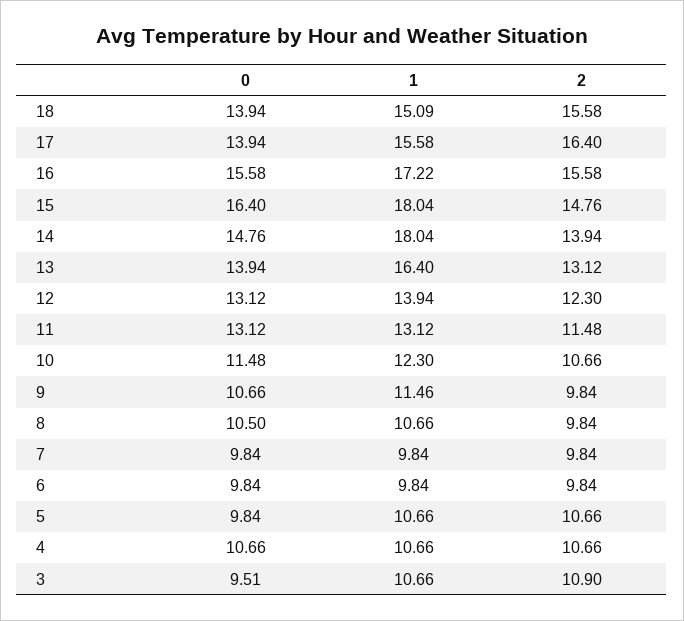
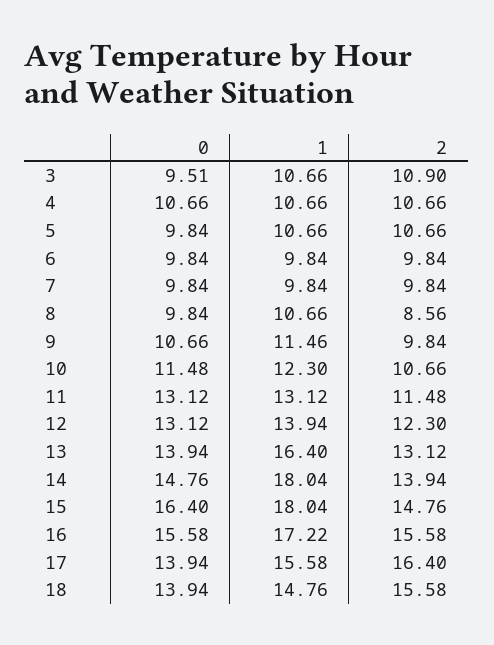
  {
    "0": {
      "18": 13.94,
      "17": 13.94,
      "16": 15.58,
      "15": 16.4,
      "14": 14.76,
      "13": 13.94,
      "12": 13.12,
      "11": 13.12,
      "10": 11.48,
      "9": 10.66,
-     "8": 10.5,
+     "8": 9.84,
      "7": 9.84,
      "6": 9.84,
      "5": 9.84,
      "4": 10.66,
      "3": 9.51
    },
    "1": {
-     "18": 15.09,
+     "18": 14.76,
      "17": 15.58,
      "16": 17.22,
      "15": 18.04,
      "14": 18.04,
      "13": 16.4,
      "12": 13.94,
      "11": 13.12,
      "10": 12.3,
      "9": 11.46,
      "8": 10.66,
      "7": 9.84,
      "6": 9.84,
      "5": 10.66,
      "4": 10.66,
      "3": 10.66
    },
    "2": {
      "18": 15.58,
      "17": 16.4,
      "16": 15.58,
      "15": 14.76,
      "14": 13.94,
      "13": 13.12,
      "12": 12.3,
      "11": 11.48,
      "10": 10.66,
      "9": 9.84,
-     "8": 9.84,
+     "8": 8.56,
      "7": 9.84,
      "6": 9.84,
      "5": 10.66,
      "4": 10.66,
      "3": 10.9
    }
  }

